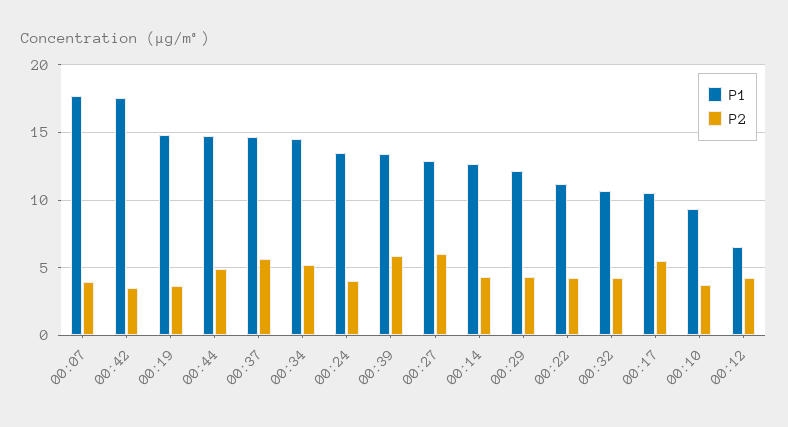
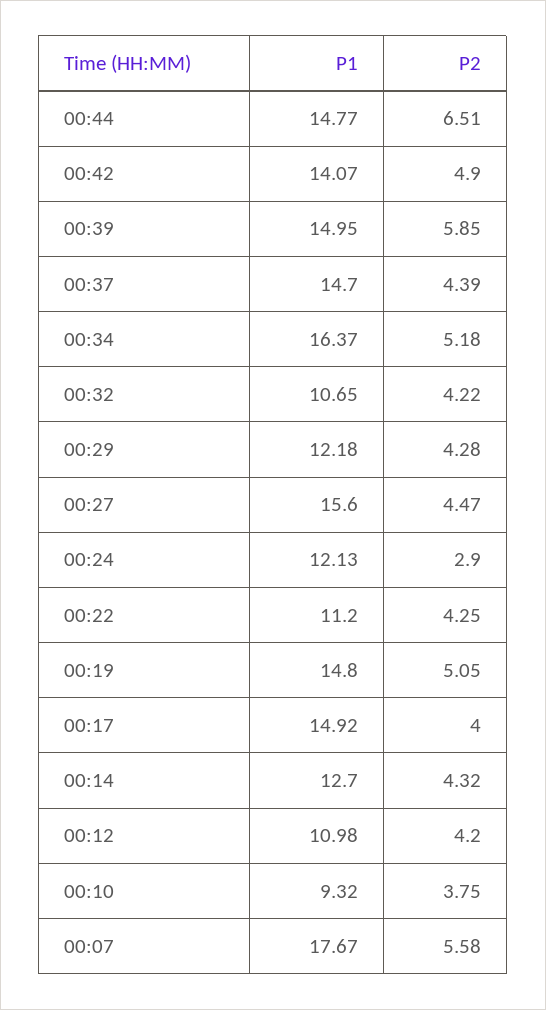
  {
    "P1": {
      "00:07": 17.67,
-     "00:42": 17.5,
+     "00:42": 14.07,
      "00:19": 14.8,
      "00:44": 14.77,
      "00:37": 14.7,
-     "00:34": 14.5,
+     "00:34": 16.37,
-     "00:24": 13.5,
+     "00:24": 12.13,
-     "00:39": 13.5,
+     "00:39": 14.95,
-     "00:27": 13,
+     "00:27": 15.6,
      "00:14": 12.7,
      "00:29": 12.18,
      "00:22": 11.2,
      "00:32": 10.65,
-     "00:17": 10.5,
+     "00:17": 14.92,
      "00:10": 9.32,
-     "00:12": 6.5
+     "00:12": 10.98
    },
    "P2": {
-     "00:07": 4,
+     "00:07": 5.58,
-     "00:42": 3.5,
+     "00:42": 4.9,
-     "00:19": 3.5,
+     "00:19": 5.05,
-     "00:44": 5,
+     "00:44": 6.51,
-     "00:37": 5.5,
+     "00:37": 4.39,
      "00:34": 5.18,
-     "00:24": 4,
+     "00:24": 2.9,
      "00:39": 5.85,
-     "00:27": 6,
+     "00:27": 4.47,
      "00:14": 4.32,
      "00:29": 4.28,
      "00:22": 4.25,
      "00:32": 4.22,
-     "00:17": 5.5,
+     "00:17": 4,
      "00:10": 3.75,
      "00:12": 4.2
    }
  }

